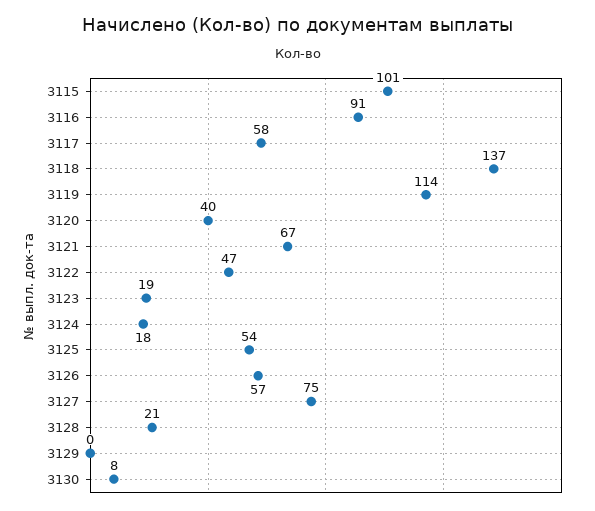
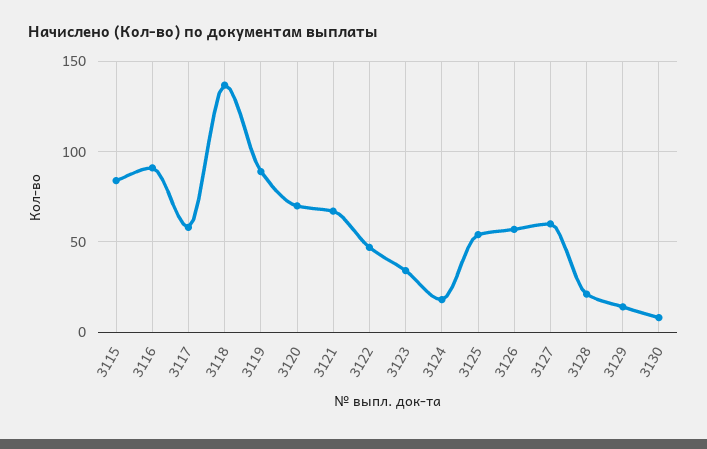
  {
-   "3115": 101,
+   "3115": 85,
    "3116": 91,
    "3117": 58,
    "3118": 137,
-   "3119": 114,
+   "3119": 90,
-   "3120": 40,
+   "3120": 70,
    "3121": 67,
    "3122": 47,
-   "3123": 19,
+   "3123": 35,
    "3124": 18,
    "3125": 54,
    "3126": 57,
-   "3127": 75,
+   "3127": 60,
    "3128": 21,
-   "3129": 0,
+   "3129": 15,
    "3130": 8
  }

